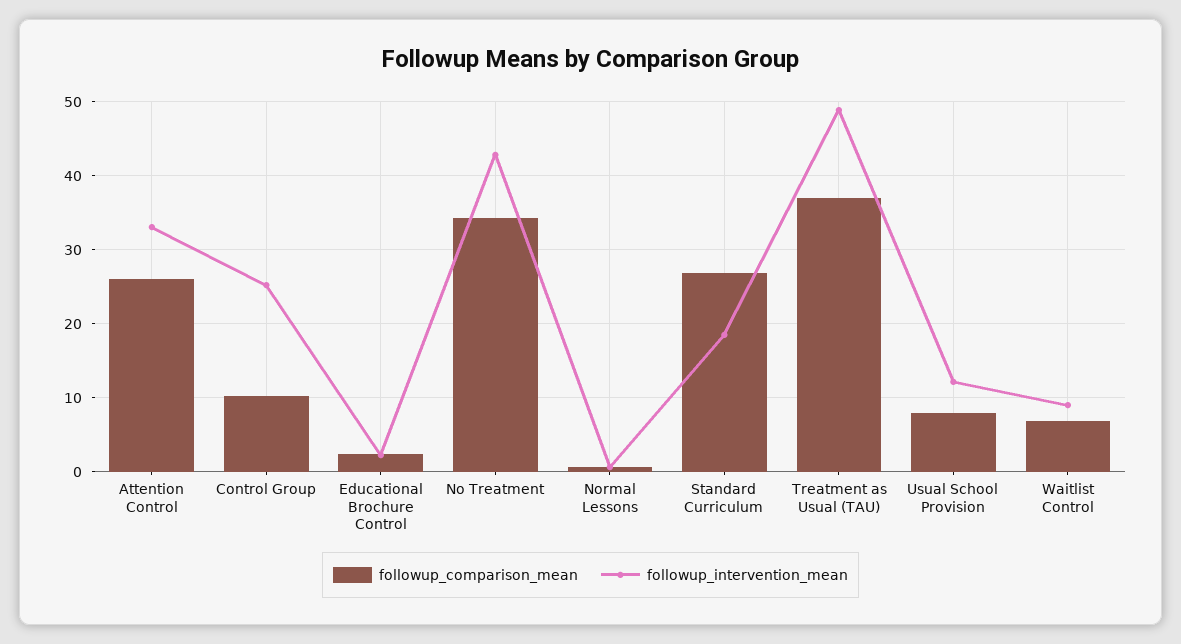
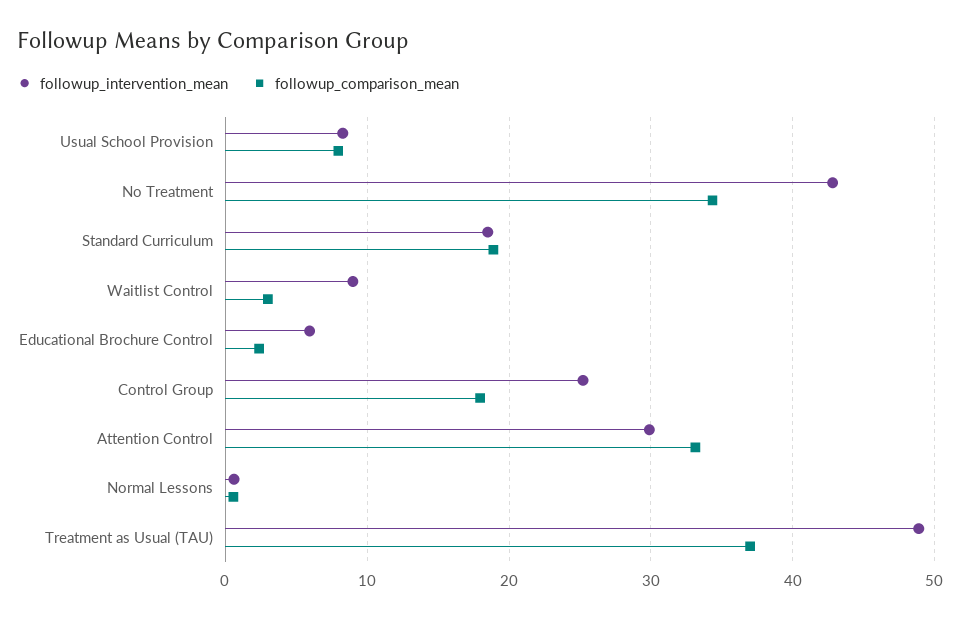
  {
    "followup_comparison_mean": {
-     "Attention Control": 26,
+     "Attention Control": 33,
-     "Control Group": 10,
+     "Control Group": 18,
      "Educational Brochure Control": 2,
      "No Treatment": 34,
      "Normal Lessons": 1,
-     "Standard Curriculum": 27,
+     "Standard Curriculum": 19,
      "Treatment as Usual (TAU)": 37,
      "Usual School Provision": 8,
-     "Waitlist Control": 7
+     "Waitlist Control": 3
    },
    "followup_intervention_mean": {
-     "Attention Control": 33,
+     "Attention Control": 30,
      "Control Group": 25,
-     "Educational Brochure Control": 2,
+     "Educational Brochure Control": 6,
      "No Treatment": 43,
      "Normal Lessons": 1,
      "Standard Curriculum": 19,
      "Treatment as Usual (TAU)": 49,
-     "Usual School Provision": 12,
+     "Usual School Provision": 8,
      "Waitlist Control": 9
    }
  }

